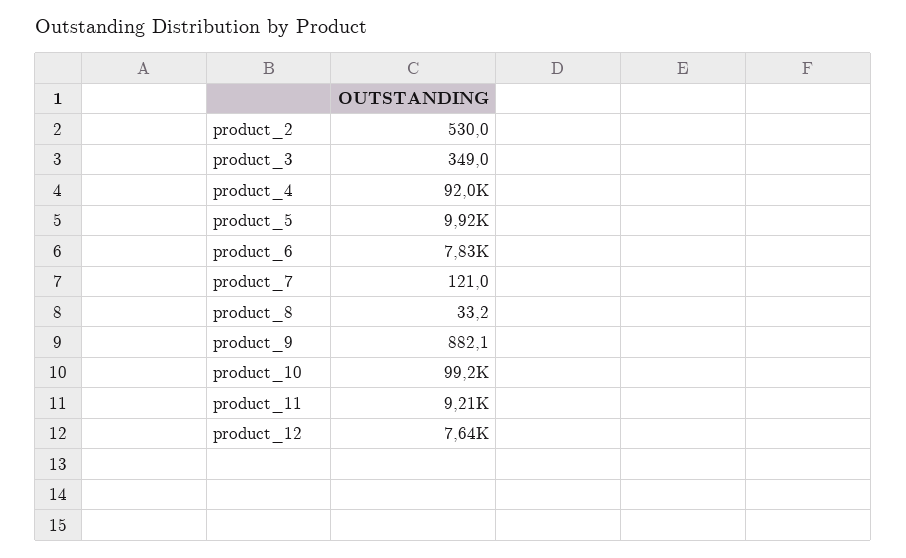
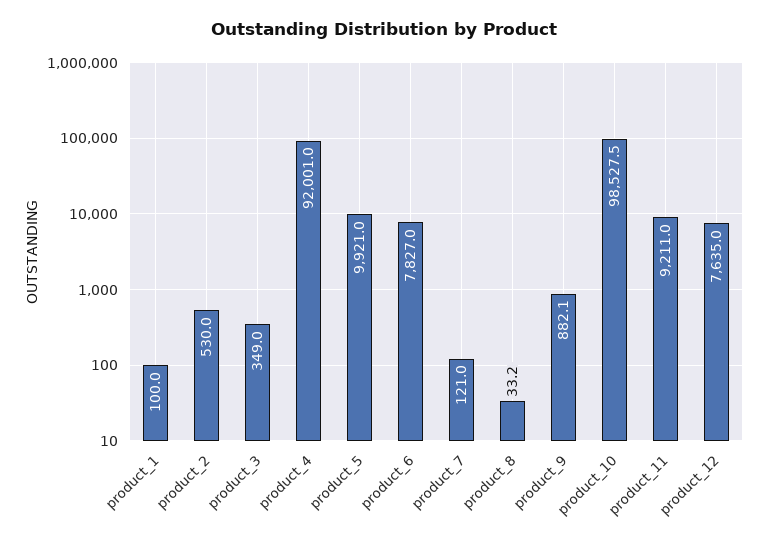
  {
    "product_2": 530,
    "product_3": 349,
    "product_4": 92001,
    "product_5": 9921,
    "product_6": 7827,
    "product_7": 121,
    "product_8": 33.2,
    "product_9": 882.1,
-   "product_10": 99200,
+   "product_10": 98527.5,
    "product_11": 9211,
-   "product_12": 7635
+   "product_12": 7635,
+   "product_1": 100
  }

